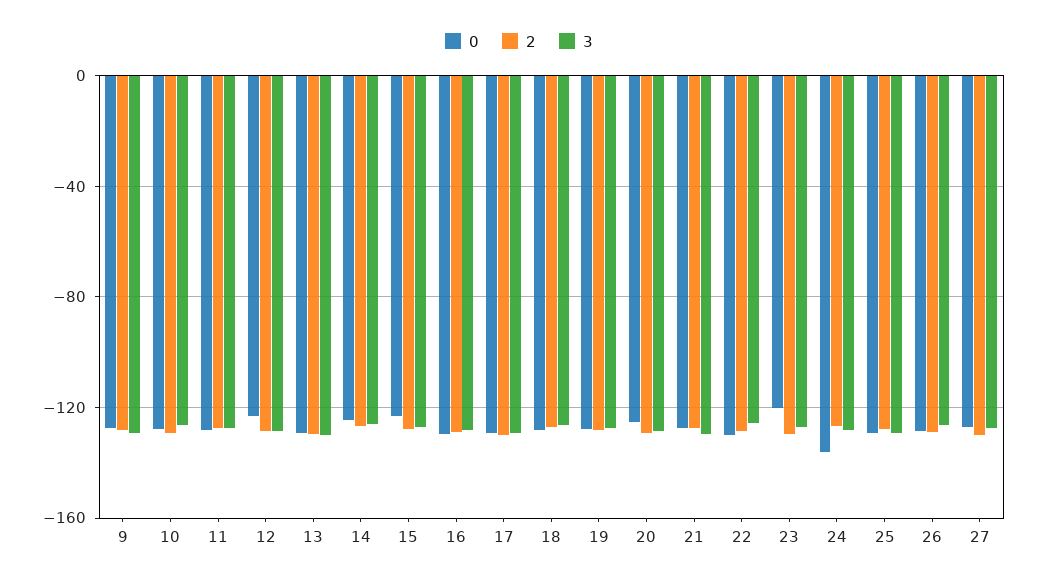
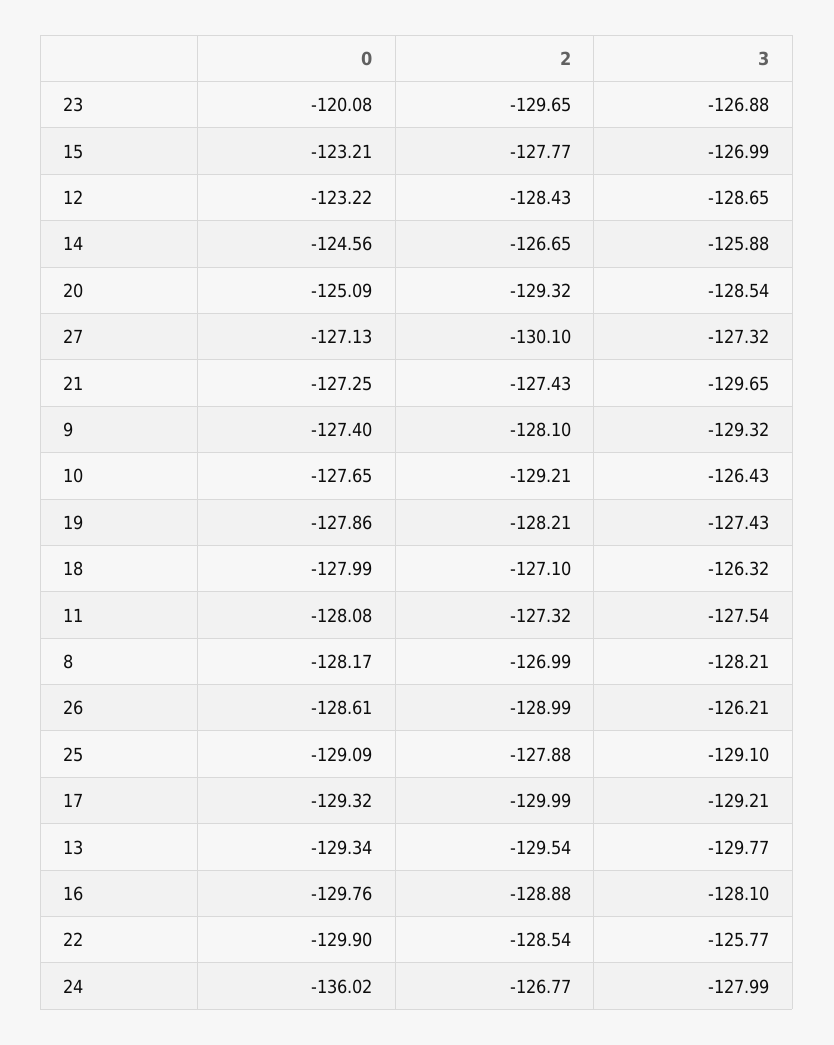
  {
    "0": {
      "9": -127.4,
      "10": -127.65,
      "11": -128.08,
      "12": -123.22,
      "13": -129.34,
      "14": -124.56,
      "15": -123.21,
      "16": -129.76,
      "17": -129.32,
      "18": -127.99,
      "19": -127.86,
      "20": -125.09,
      "21": -127.25,
      "22": -129.9,
      "23": -120.08,
      "24": -136.02,
      "25": -129.09,
      "26": -128.61,
-     "27": -127.13
+     "27": -127.13,
+     "8": -128.17
    },
    "2": {
      "9": -128.1,
      "10": -129.21,
      "11": -127.32,
      "12": -128.43,
      "13": -129.54,
      "14": -126.65,
      "15": -127.77,
      "16": -128.88,
      "17": -129.99,
      "18": -127.1,
      "19": -128.21,
      "20": -129.32,
      "21": -127.43,
      "22": -128.54,
      "23": -129.65,
      "24": -126.77,
      "25": -127.88,
      "26": -128.99,
-     "27": -130.1
+     "27": -130.1,
+     "8": -126.99
    },
    "3": {
      "9": -129.32,
      "10": -126.43,
      "11": -127.54,
      "12": -128.65,
      "13": -129.77,
      "14": -125.88,
      "15": -126.99,
      "16": -128.1,
      "17": -129.21,
      "18": -126.32,
      "19": -127.43,
      "20": -128.54,
      "21": -129.65,
      "22": -125.77,
      "23": -126.88,
      "24": -127.99,
      "25": -129.1,
      "26": -126.21,
-     "27": -127.32
+     "27": -127.32,
+     "8": -128.21
    }
  }

